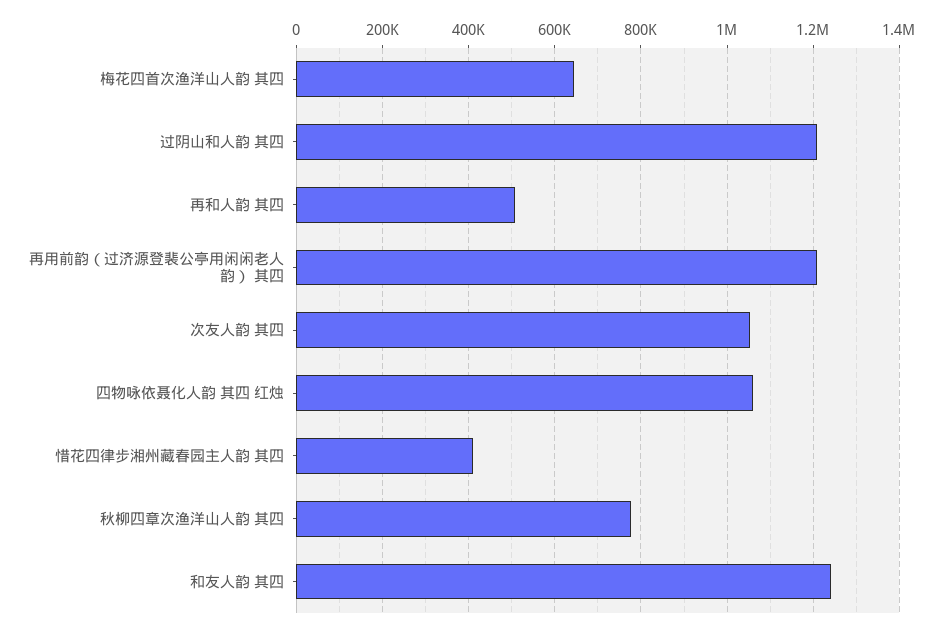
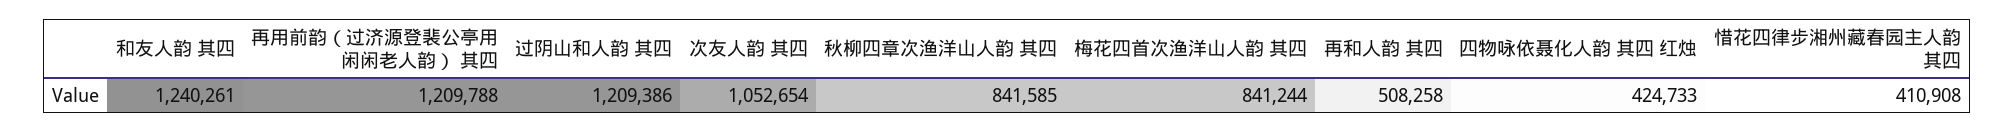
  {
-   "梅花四首次渔洋山人韵 其四": 640000,
+   "梅花四首次渔洋山人韵 其四": 841244,
    "过阴山和人韵 其四": 1209386,
    "再和人韵 其四": 508258,
    "再用前韵（过济源登裴公亭用闲闲老人韵） 其四": 1209788,
    "次友人韵 其四": 1052654,
-   "四物咏依聂化人韵 其四 红烛": 1060000,
+   "四物咏依聂化人韵 其四 红烛": 424733,
    "惜花四律步湘州藏春园主人韵 其四": 410908,
-   "秋柳四章次渔洋山人韵 其四": 780000,
+   "秋柳四章次渔洋山人韵 其四": 841585,
    "和友人韵 其四": 1240261
  }

